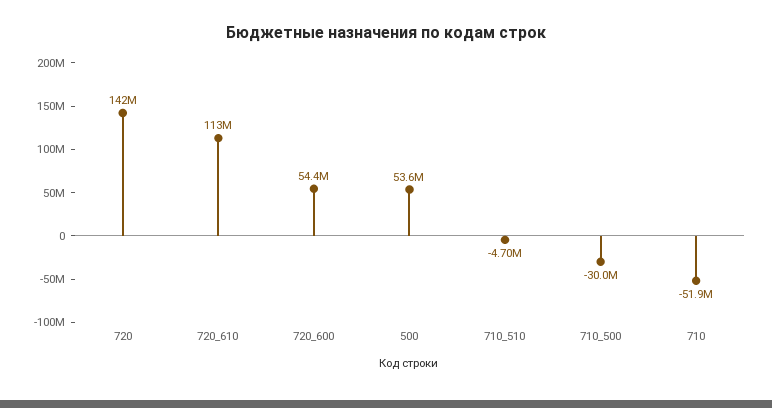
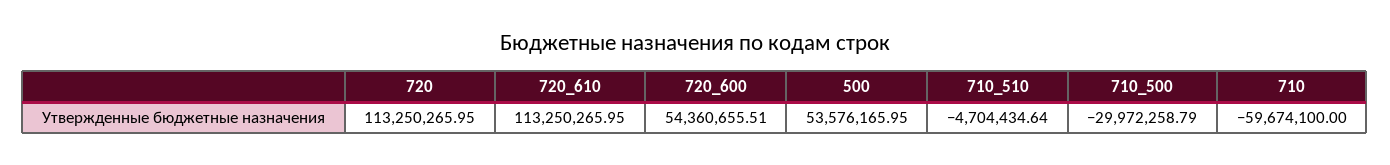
  {
-   "720": 142000000,
+   "720": 113250265.95,
    "720_610": 113250265.95,
    "720_600": 54360655.51,
    "500": 53576165.95,
    "710_510": -4704434.64,
    "710_500": -29972258.79,
-   "710": -51900000
+   "710": -59674100
  }

